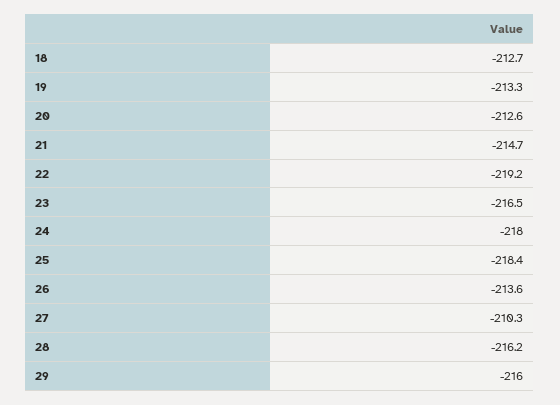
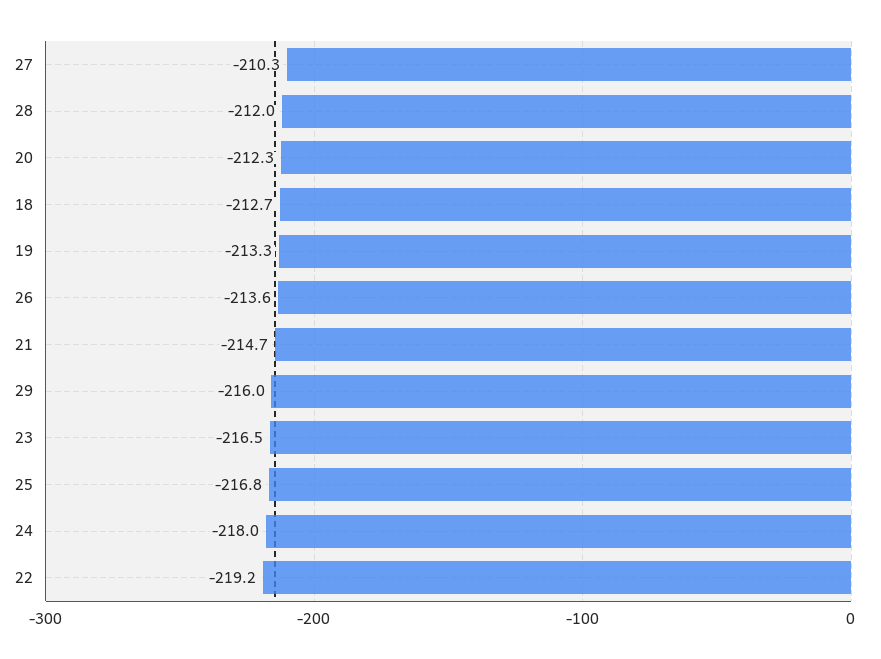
  {
    "18": -212.7,
    "19": -213.3,
-   "20": -212.6,
+   "20": -212.3,
    "21": -214.7,
    "22": -219.2,
    "23": -216.5,
    "24": -218,
-   "25": -218.4,
+   "25": -216.8,
    "26": -213.6,
    "27": -210.3,
-   "28": -216.2,
+   "28": -212,
    "29": -216
  }

